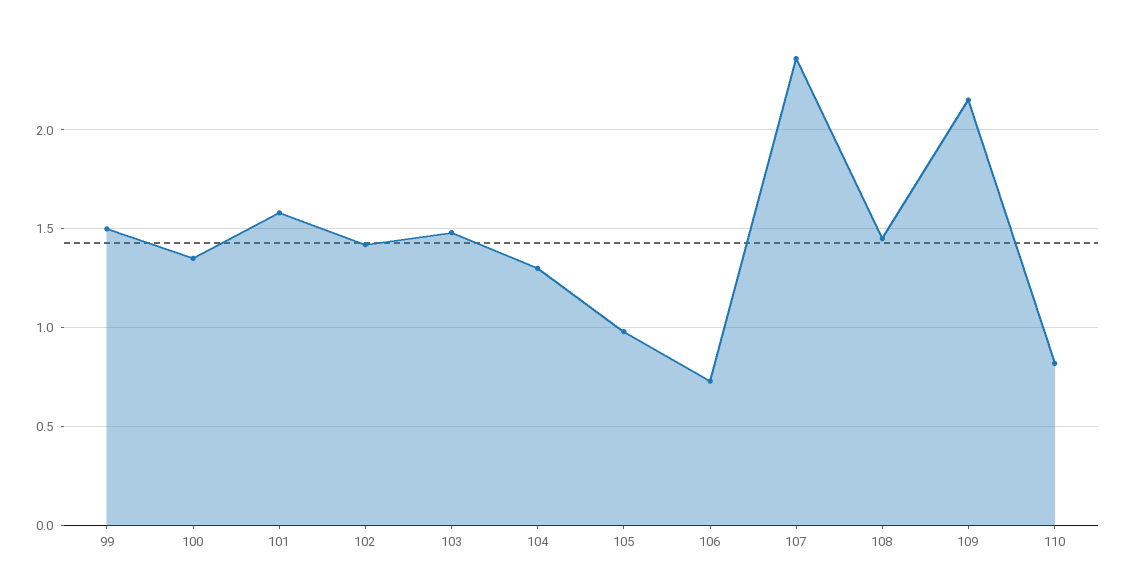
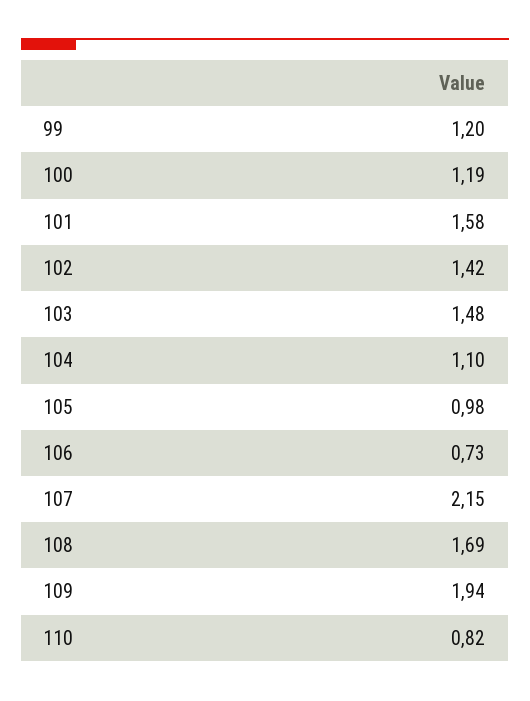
  {
-   "99": 1.5,
+   "99": 1.2,
-   "100": 1.35,
+   "100": 1.19,
    "101": 1.58,
    "102": 1.42,
    "103": 1.48,
-   "104": 1.3,
+   "104": 1.1,
    "105": 0.98,
    "106": 0.73,
-   "107": 2.35,
+   "107": 2.15,
-   "108": 1.45,
+   "108": 1.69,
-   "109": 2.15,
+   "109": 1.94,
    "110": 0.82
  }

